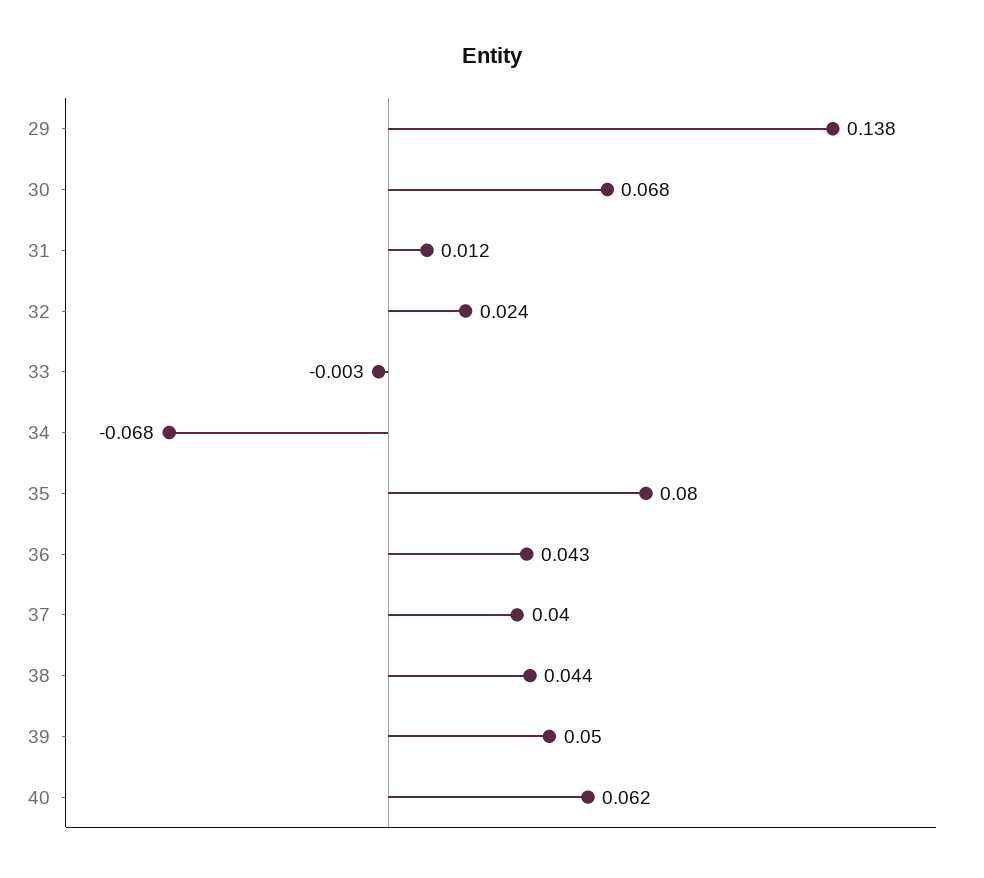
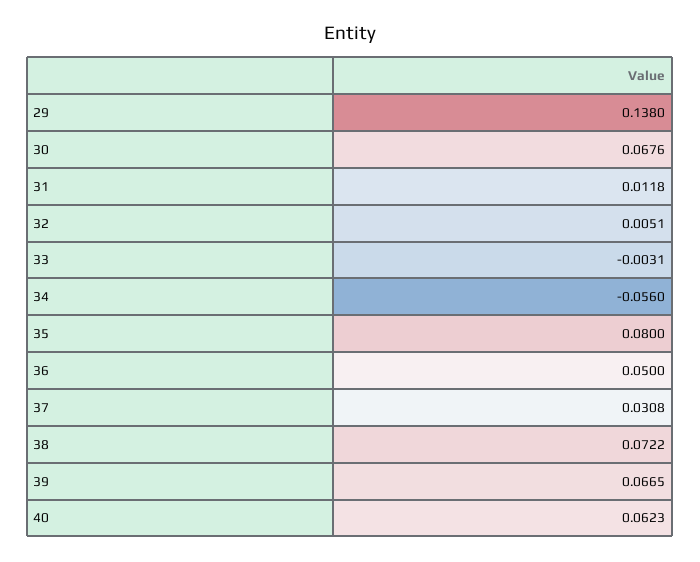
  {
    "29": 0.138,
    "30": 0.0676,
    "31": 0.0118,
-   "32": 0.024,
+   "32": 0.0051,
    "33": -0.0031,
-   "34": -0.068,
+   "34": -0.056,
    "35": 0.08,
-   "36": 0.043,
+   "36": 0.05,
-   "37": 0.04,
+   "37": 0.0308,
-   "38": 0.044,
+   "38": 0.0722,
-   "39": 0.05,
+   "39": 0.0665,
    "40": 0.0623
  }

